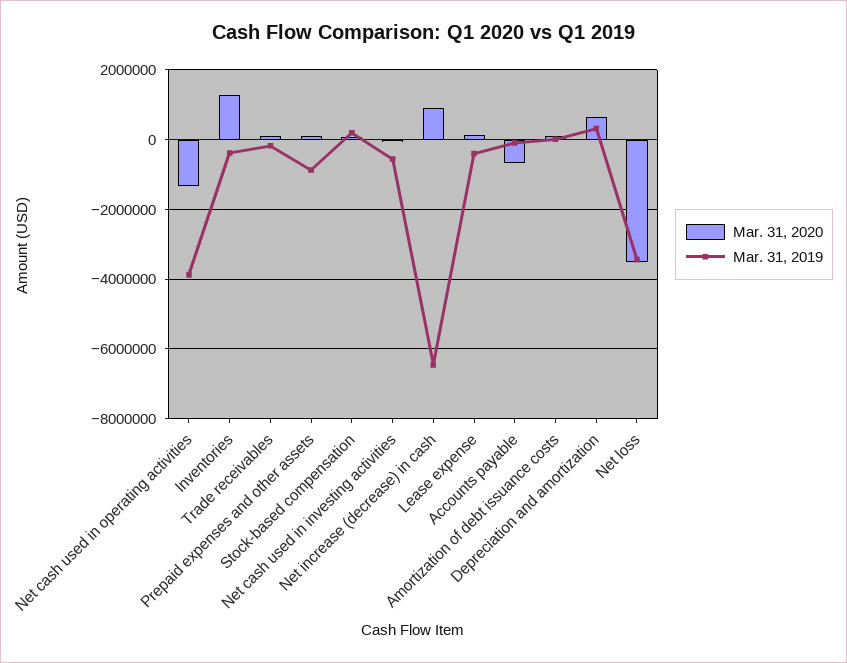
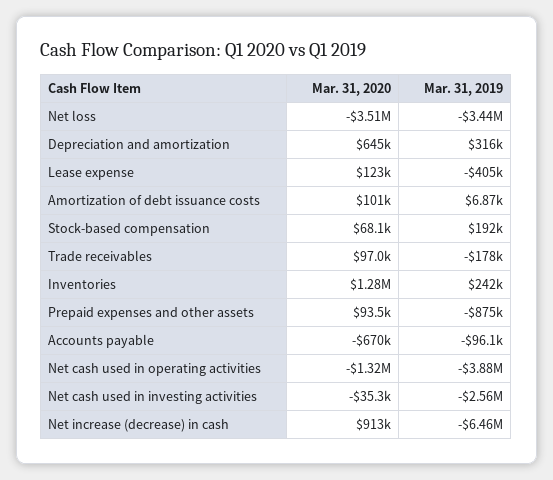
  {
    "Mar. 31, 2020": {
      "Net cash used in operating activities": -1320000,
      "Inventories": 1280000,
      "Trade receivables": 97000,
      "Prepaid expenses and other assets": 93500,
      "Stock-based compensation": 68100,
      "Net cash used in investing activities": -35300,
      "Net increase (decrease) in cash": 913000,
      "Lease expense": 123000,
      "Accounts payable": -670000,
      "Amortization of debt issuance costs": 101000,
      "Depreciation and amortization": 645000,
      "Net loss": -3510000
    },
    "Mar. 31, 2019": {
      "Net cash used in operating activities": -3880000,
-     "Inventories": -400000,
+     "Inventories": 242000,
      "Trade receivables": -178000,
      "Prepaid expenses and other assets": -875000,
      "Stock-based compensation": 192000,
-     "Net cash used in investing activities": -600000,
+     "Net cash used in investing activities": -2560000,
      "Net increase (decrease) in cash": -6460000,
      "Lease expense": -405000,
      "Accounts payable": -96100,
      "Amortization of debt issuance costs": 6870,
      "Depreciation and amortization": 316000,
      "Net loss": -3440000
    }
  }

